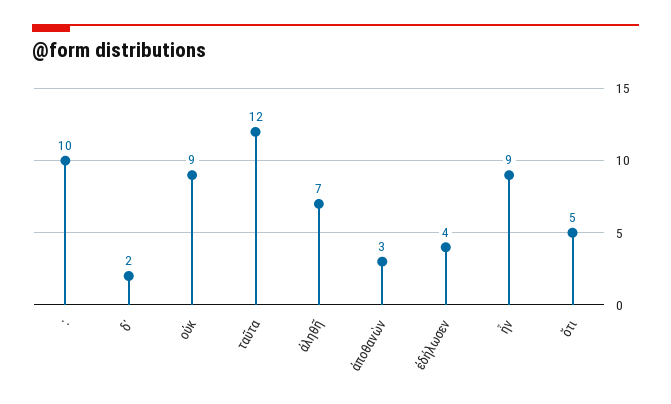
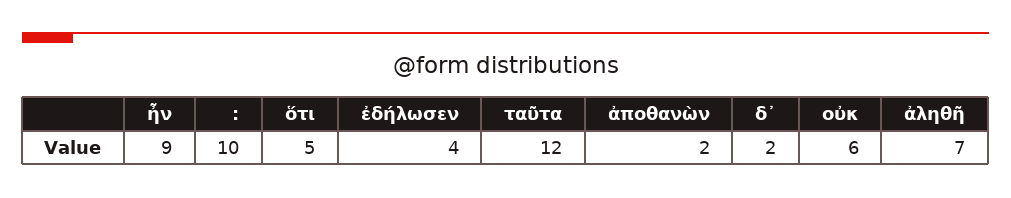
  {
    ":": 10,
    "δ᾽": 2,
-   "οὐκ": 9,
+   "οὐκ": 6,
    "ταῦτα": 12,
    "ἀληθῆ": 7,
-   "ἀποθανὼν": 3,
+   "ἀποθανὼν": 2,
    "ἐδήλωσεν": 4,
    "ἦν": 9,
    "ὅτι": 5
  }

